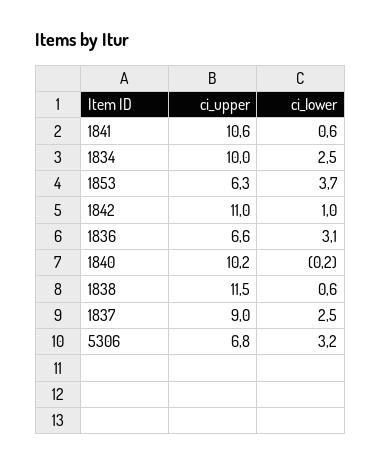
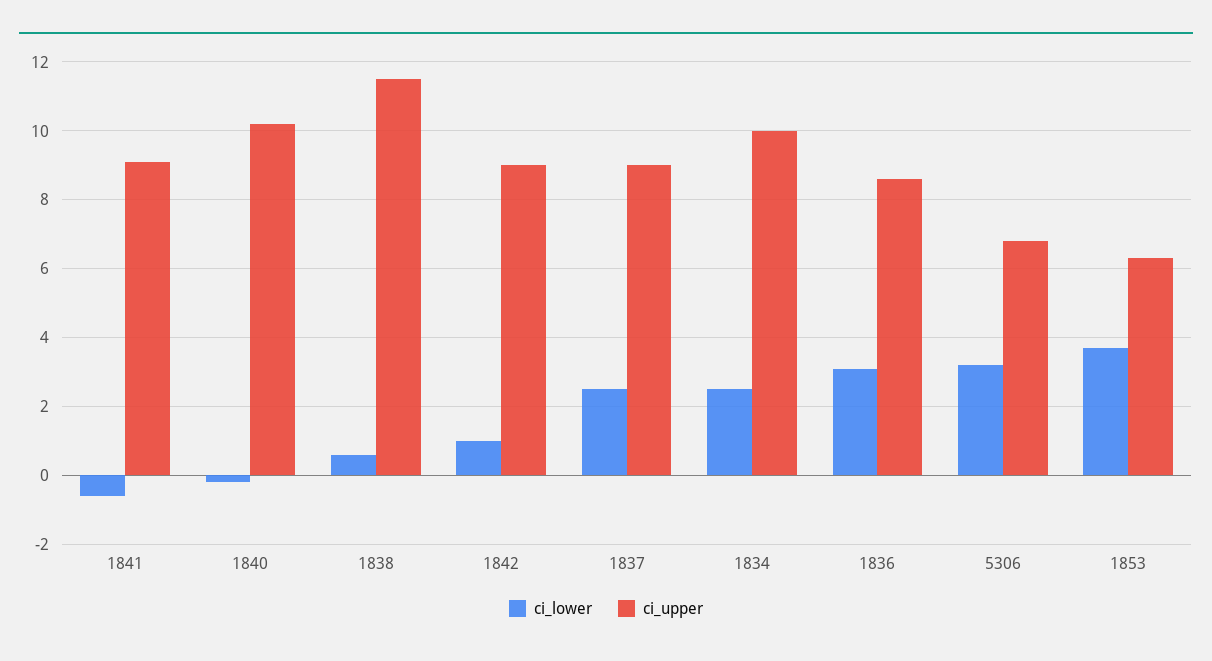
  {
    "ci_upper": {
-     "1841": 10.6,
+     "1841": 9,
      "1834": 10,
      "1853": 6.3,
-     "1842": 11,
+     "1842": 9,
-     "1836": 6.6,
+     "1836": 8.5,
      "1840": 10.2,
      "1838": 11.5,
      "1837": 9,
      "5306": 6.8
    },
    "ci_lower": {
-     "1841": 0.6,
+     "1841": -0.5,
      "1834": 2.5,
      "1853": 3.7,
      "1842": 1,
      "1836": 3.1,
      "1840": -0.2,
      "1838": 0.6,
      "1837": 2.5,
      "5306": 3.2
    }
  }

